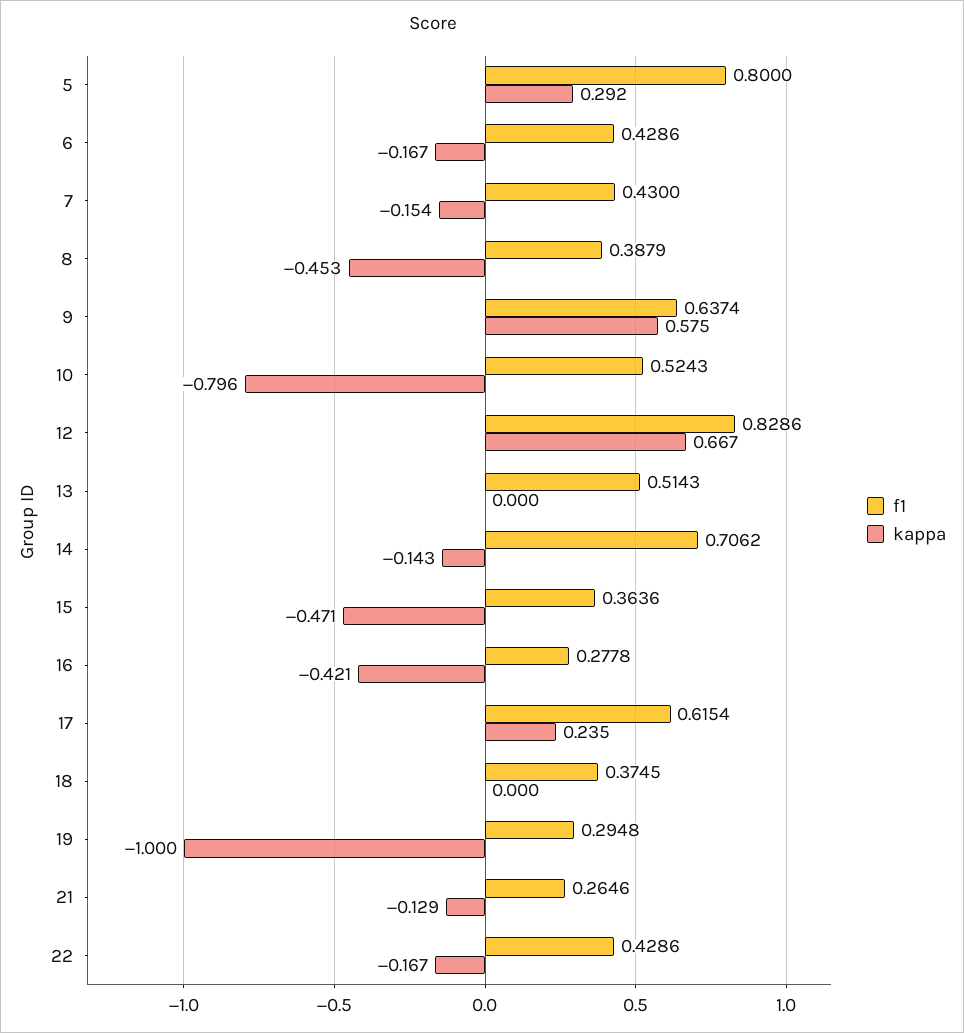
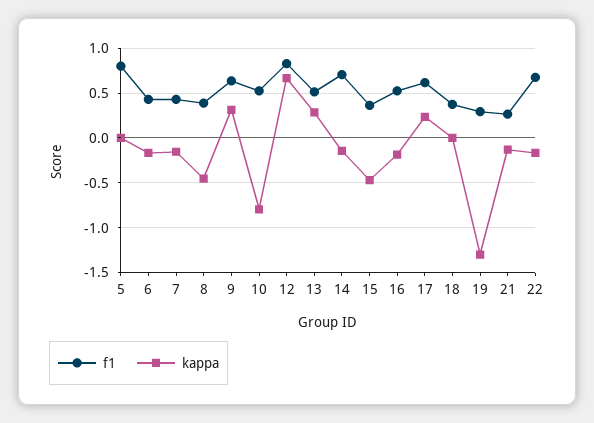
  {
    "f1": {
      "5": 0.8,
      "6": 0.4286,
      "7": 0.43,
      "8": 0.3879,
      "9": 0.6374,
      "10": 0.5243,
      "12": 0.8286,
      "13": 0.5143,
      "14": 0.7062,
      "15": 0.3636,
-     "16": 0.2778,
+     "16": 0.5,
      "17": 0.6154,
      "18": 0.3745,
      "19": 0.2948,
      "21": 0.2646,
-     "22": 0.4286
+     "22": 0.7
    },
    "kappa": {
-     "5": 0.292,
+     "5": 0,
      "6": -0.167,
      "7": -0.154,
      "8": -0.453,
-     "9": 0.575,
+     "9": 0.3,
      "10": -0.796,
      "12": 0.667,
-     "13": 0,
+     "13": 0.3,
      "14": -0.143,
      "15": -0.471,
-     "16": -0.421,
+     "16": -0.2,
      "17": 0.235,
      "18": 0,
-     "19": -1,
+     "19": -1.3,
      "21": -0.129,
      "22": -0.167
    }
  }

